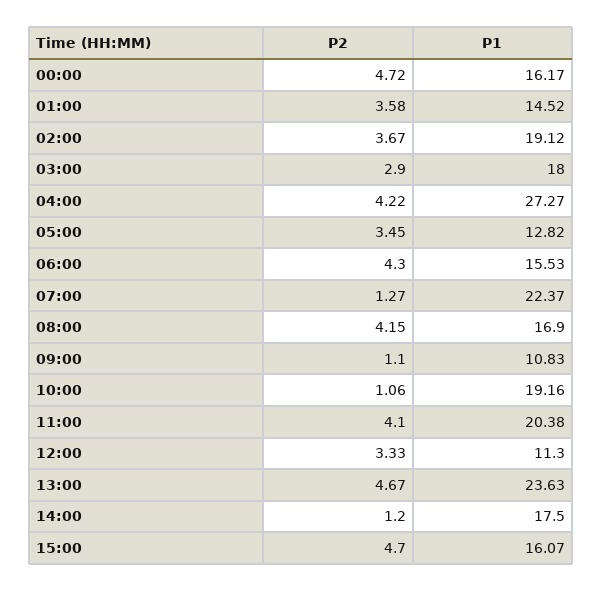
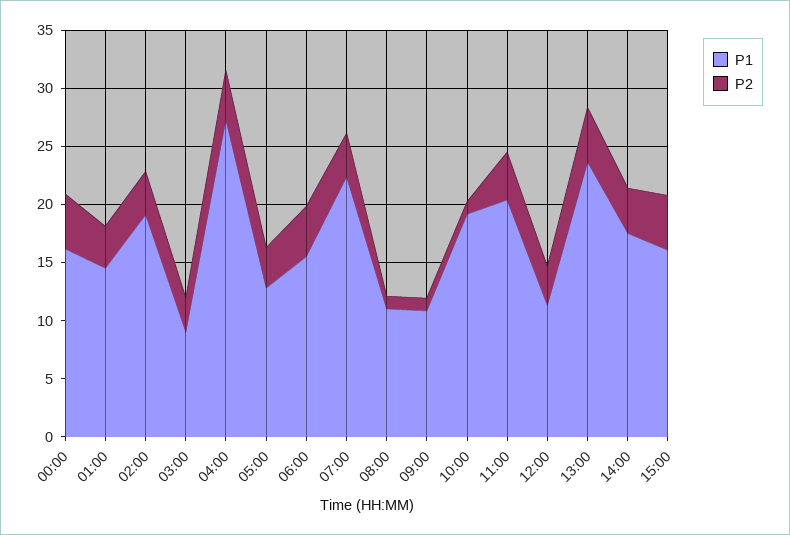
  {
    "P2": {
      "00:00": 4.72,
      "01:00": 3.58,
      "02:00": 3.67,
      "03:00": 2.9,
      "04:00": 4.22,
      "05:00": 3.45,
      "06:00": 4.3,
-     "07:00": 1.27,
+     "07:00": 4,
-     "08:00": 4.15,
+     "08:00": 1,
      "09:00": 1.1,
      "10:00": 1.06,
      "11:00": 4.1,
      "12:00": 3.33,
      "13:00": 4.67,
-     "14:00": 1.2,
+     "14:00": 4,
      "15:00": 4.7
    },
    "P1": {
      "00:00": 16.17,
      "01:00": 14.52,
      "02:00": 19.12,
-     "03:00": 18,
+     "03:00": 9,
      "04:00": 27.27,
      "05:00": 12.82,
      "06:00": 15.53,
      "07:00": 22.37,
-     "08:00": 16.9,
+     "08:00": 11,
      "09:00": 10.83,
      "10:00": 19.16,
      "11:00": 20.38,
      "12:00": 11.3,
      "13:00": 23.63,
      "14:00": 17.5,
      "15:00": 16.07
    }
  }

